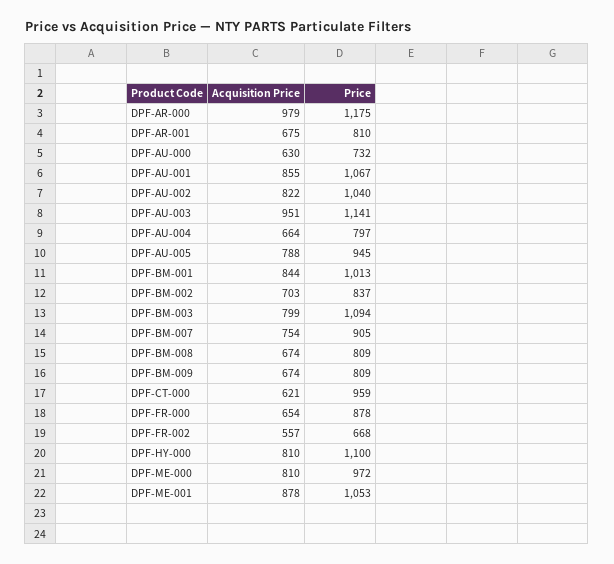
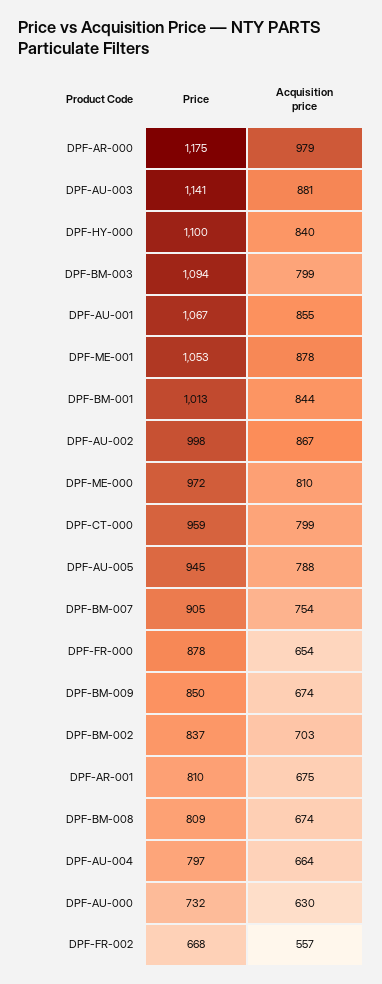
  {
    "Acquisition Price": {
      "DPF-AR-000": 979,
      "DPF-AR-001": 675,
      "DPF-AU-000": 630,
      "DPF-AU-001": 855,
-     "DPF-AU-002": 822,
+     "DPF-AU-002": 867,
-     "DPF-AU-003": 951,
+     "DPF-AU-003": 881,
      "DPF-AU-004": 664,
      "DPF-AU-005": 788,
      "DPF-BM-001": 844,
      "DPF-BM-002": 703,
      "DPF-BM-003": 799,
      "DPF-BM-007": 754,
      "DPF-BM-008": 674,
      "DPF-BM-009": 674,
-     "DPF-CT-000": 621,
+     "DPF-CT-000": 799,
      "DPF-FR-000": 654,
      "DPF-FR-002": 557,
-     "DPF-HY-000": 810,
+     "DPF-HY-000": 840,
      "DPF-ME-000": 810,
      "DPF-ME-001": 878
    },
    "Price": {
      "DPF-AR-000": 1175,
      "DPF-AR-001": 810,
      "DPF-AU-000": 732,
      "DPF-AU-001": 1067,
-     "DPF-AU-002": 1040,
+     "DPF-AU-002": 998,
      "DPF-AU-003": 1141,
      "DPF-AU-004": 797,
      "DPF-AU-005": 945,
      "DPF-BM-001": 1013,
      "DPF-BM-002": 837,
      "DPF-BM-003": 1094,
      "DPF-BM-007": 905,
      "DPF-BM-008": 809,
-     "DPF-BM-009": 809,
+     "DPF-BM-009": 850,
      "DPF-CT-000": 959,
      "DPF-FR-000": 878,
      "DPF-FR-002": 668,
      "DPF-HY-000": 1100,
      "DPF-ME-000": 972,
      "DPF-ME-001": 1053
    }
  }

